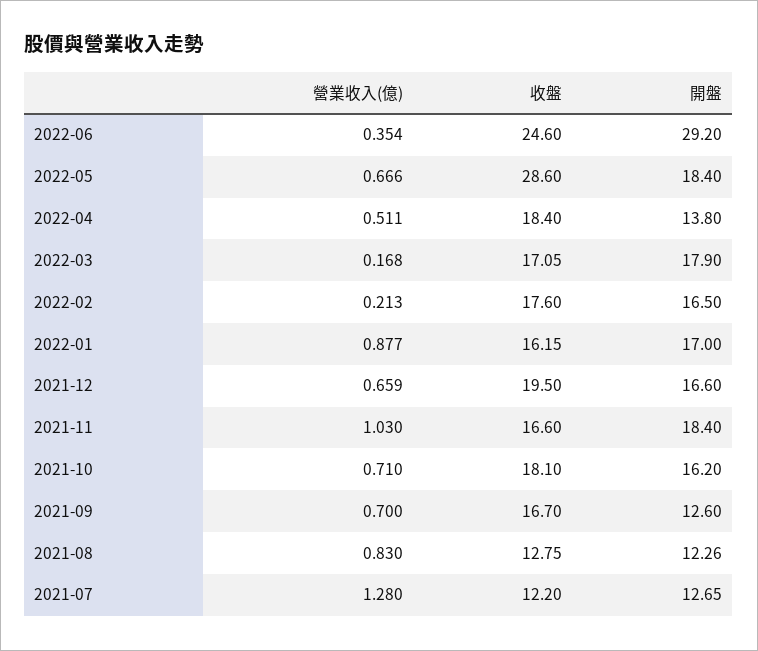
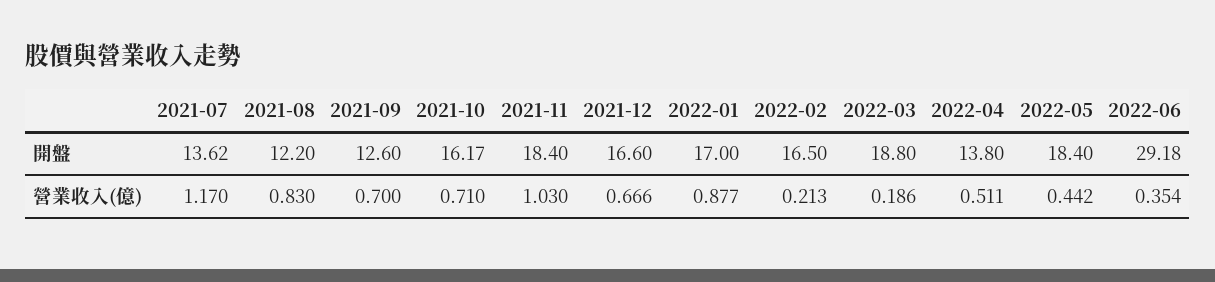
  {
    "營業收入(億)": {
      "2022-06": 0.354,
-     "2022-05": 0.666,
+     "2022-05": 0.442,
      "2022-04": 0.511,
-     "2022-03": 0.168,
+     "2022-03": 0.186,
      "2022-02": 0.213,
      "2022-01": 0.877,
-     "2021-12": 0.659,
+     "2021-12": 0.666,
      "2021-11": 1.03,
      "2021-10": 0.71,
      "2021-09": 0.7,
      "2021-08": 0.83,
-     "2021-07": 1.28
+     "2021-07": 1.17
    },
-   "收盤": {
-     "2022-06": 24.6,
-     "2022-05": 28.6,
-     "2022-04": 18.4,
-     "2022-03": 17.05,
-     "2022-02": 17.6,
-     "2022-01": 16.15,
-     "2021-12": 19.5,
-     "2021-11": 16.6,
-     "2021-10": 18.1,
-     "2021-09": 16.7,
-     "2021-08": 12.75,
-     "2021-07": 12.2
-   },
    "開盤": {
-     "2022-06": 29.2,
+     "2022-06": 29.18,
      "2022-05": 18.4,
      "2022-04": 13.8,
-     "2022-03": 17.9,
+     "2022-03": 18.8,
      "2022-02": 16.5,
      "2022-01": 17,
      "2021-12": 16.6,
      "2021-11": 18.4,
-     "2021-10": 16.2,
+     "2021-10": 16.17,
      "2021-09": 12.6,
-     "2021-08": 12.26,
+     "2021-08": 12.2,
-     "2021-07": 12.65
+     "2021-07": 13.62
    }
  }

